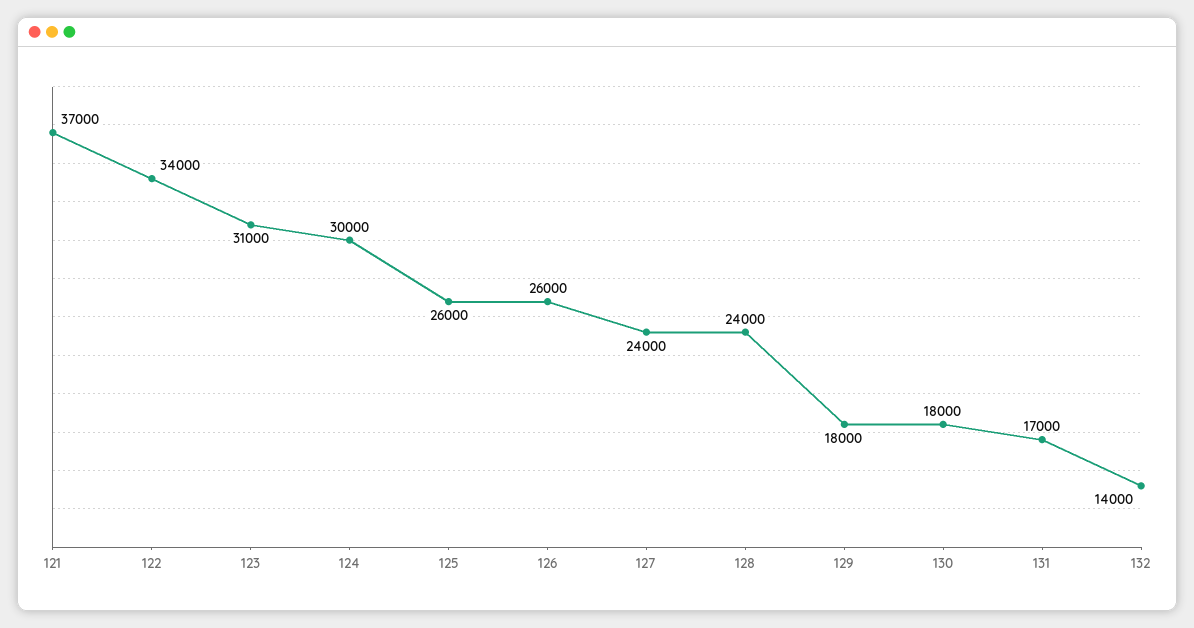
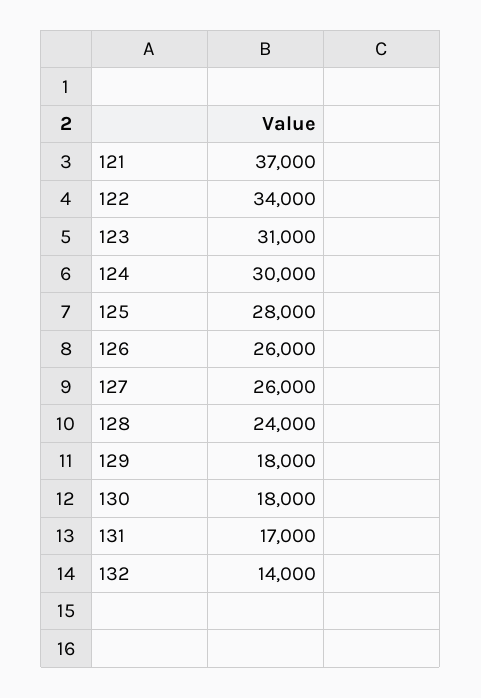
  {
    "121": 37000,
    "122": 34000,
    "123": 31000,
    "124": 30000,
-   "125": 26000,
+   "125": 28000,
    "126": 26000,
-   "127": 24000,
+   "127": 26000,
    "128": 24000,
    "129": 18000,
    "130": 18000,
    "131": 17000,
    "132": 14000
  }

